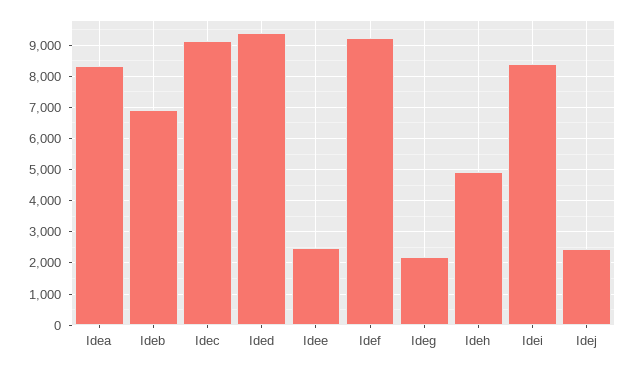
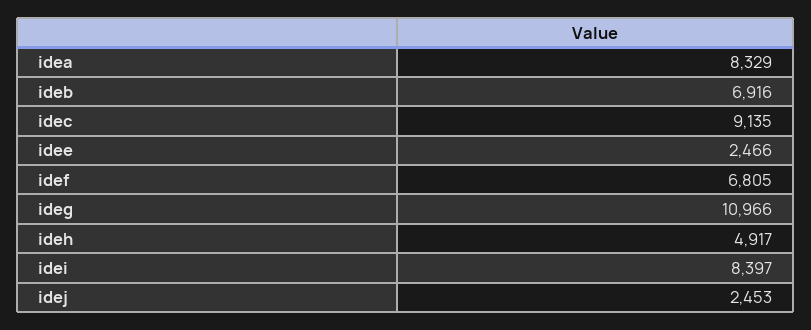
  {
    "Idea": 8329,
    "Ideb": 6916,
    "Idec": 9135,
-   "Ided": 9400,
    "Idee": 2466,
-   "Idef": 9200,
+   "Idef": 6805,
-   "Ideg": 2200,
+   "Ideg": 10966,
    "Ideh": 4917,
    "Idei": 8397,
    "Idej": 2453
  }

